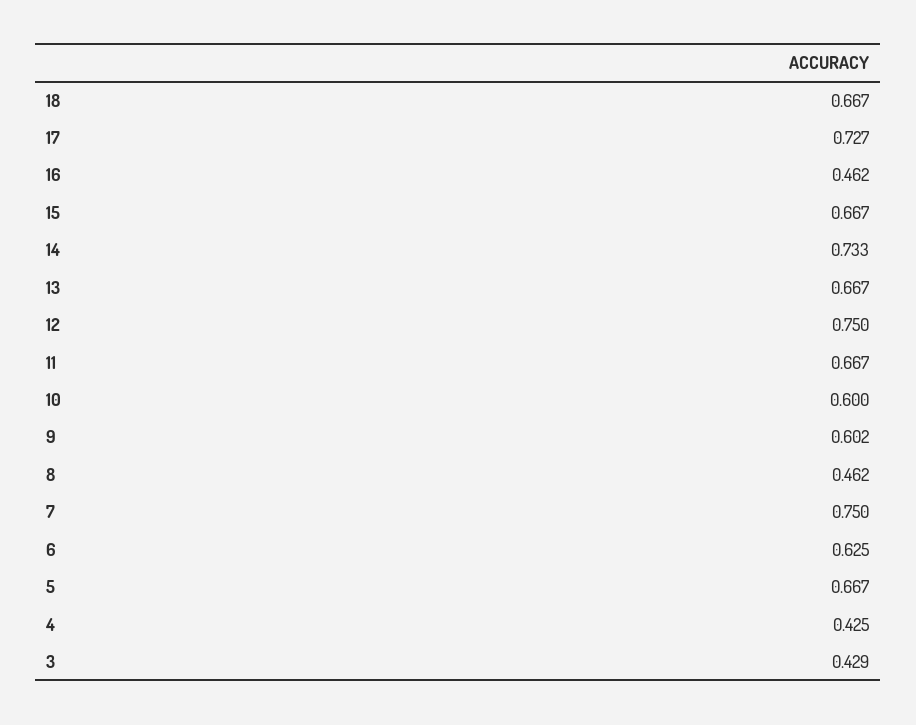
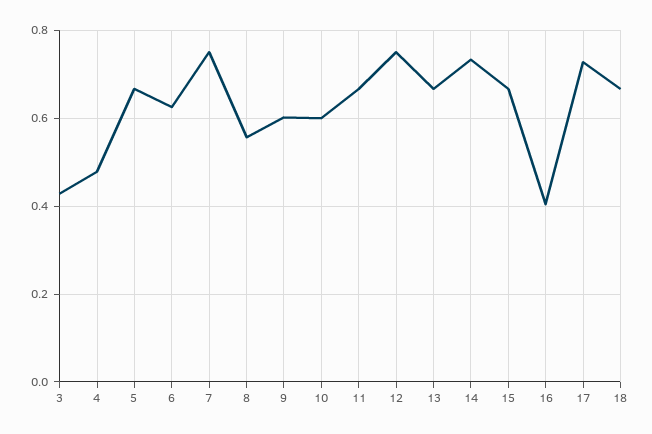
  {
    "18": 0.667,
    "17": 0.727,
-   "16": 0.462,
+   "16": 0.4,
    "15": 0.667,
    "14": 0.733,
    "13": 0.667,
    "12": 0.75,
    "11": 0.667,
    "10": 0.6,
    "9": 0.602,
-   "8": 0.462,
+   "8": 0.56,
    "7": 0.75,
    "6": 0.625,
    "5": 0.667,
-   "4": 0.425,
+   "4": 0.48,
    "3": 0.429
  }

